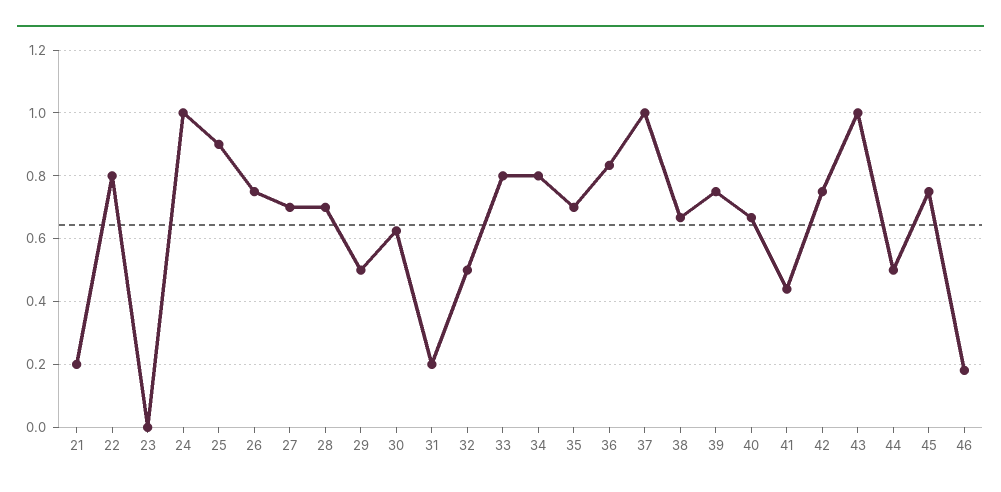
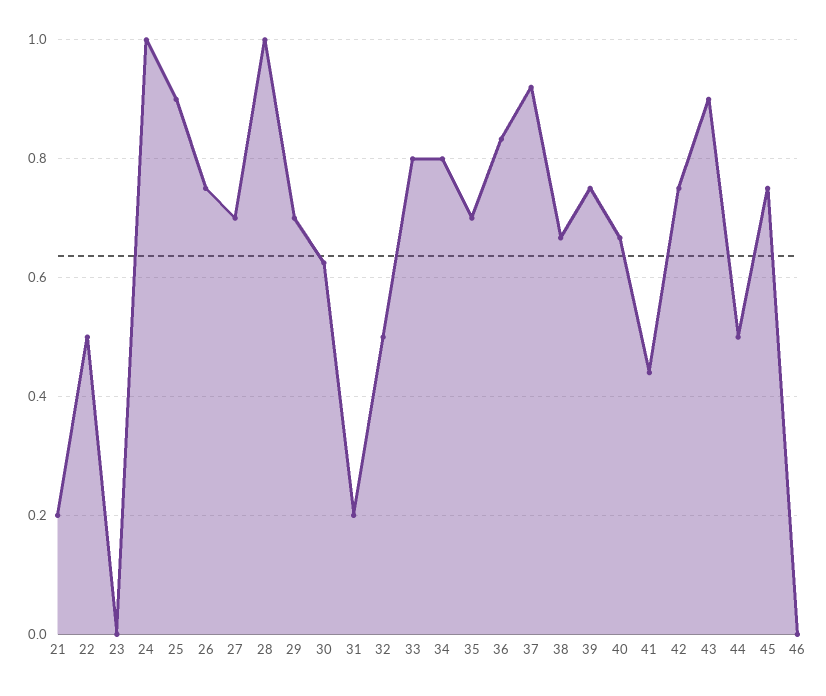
  {
    "21": 0.2,
-   "22": 0.8,
+   "22": 0.5,
    "23": 0,
    "24": 1,
    "25": 0.9,
    "26": 0.76,
    "27": 0.7,
-   "28": 0.7,
+   "28": 1,
-   "29": 0.5,
+   "29": 0.7,
    "30": 0.62,
    "31": 0.2,
    "32": 0.5,
    "33": 0.8,
    "34": 0.8,
    "35": 0.7,
    "36": 0.84,
-   "37": 1,
+   "37": 0.92,
    "38": 0.66,
    "39": 0.76,
    "40": 0.66,
    "41": 0.44,
    "42": 0.76,
-   "43": 1,
+   "43": 0.9,
    "44": 0.5,
    "45": 0.76,
-   "46": 0.18
+   "46": 0
  }

